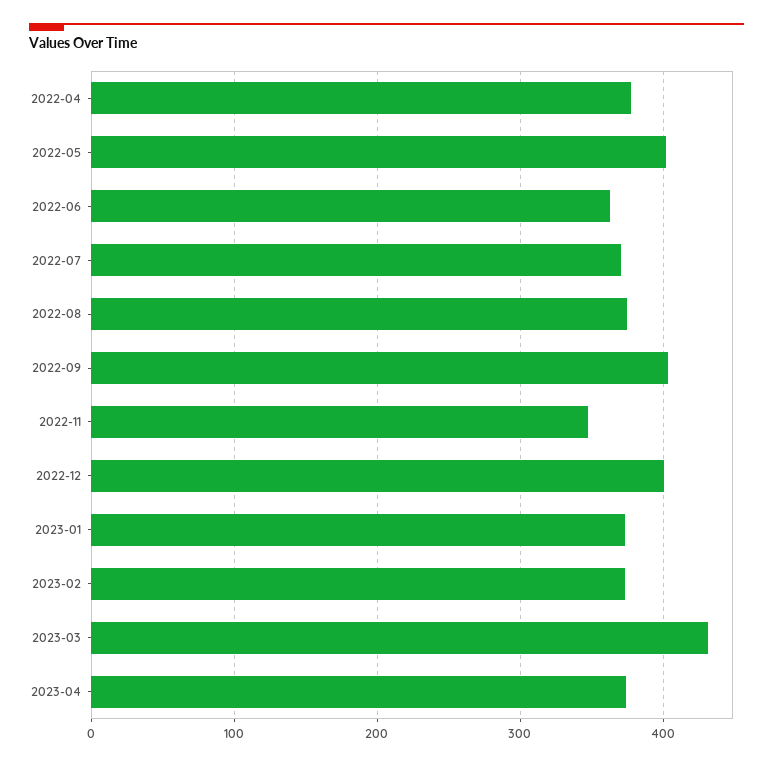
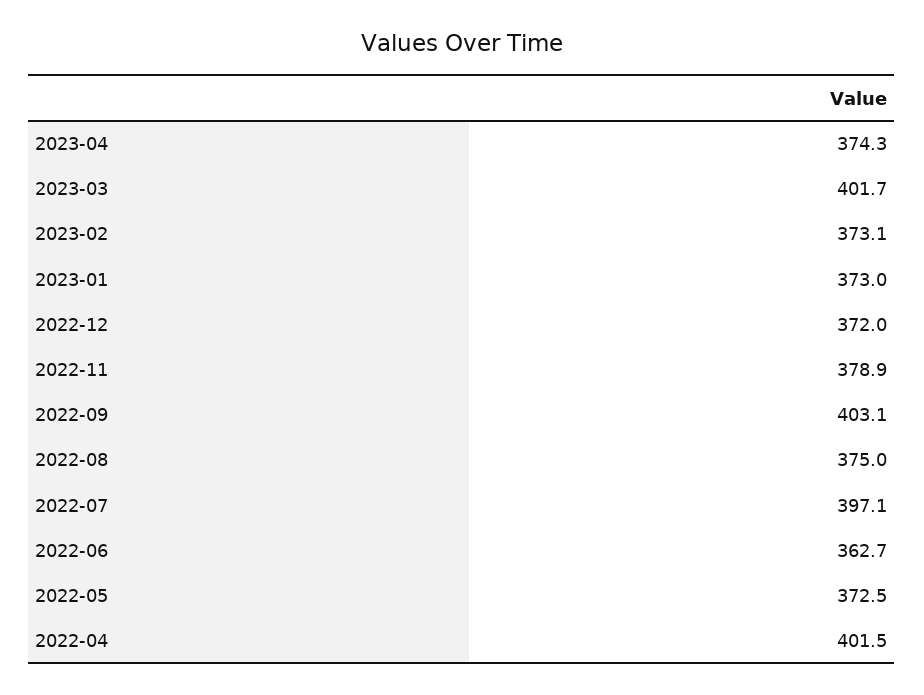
  {
-   "2022-04": 380,
+   "2022-04": 401.5,
-   "2022-05": 400,
+   "2022-05": 372.5,
    "2022-06": 362.7,
-   "2022-07": 370,
+   "2022-07": 397.1,
    "2022-08": 375,
    "2022-09": 403.1,
-   "2022-11": 350,
+   "2022-11": 378.9,
-   "2022-12": 400,
+   "2022-12": 372,
    "2023-01": 373,
    "2023-02": 373.1,
-   "2023-03": 430,
+   "2023-03": 401.7,
    "2023-04": 374.3
  }

